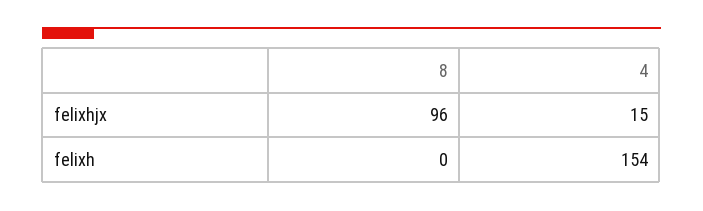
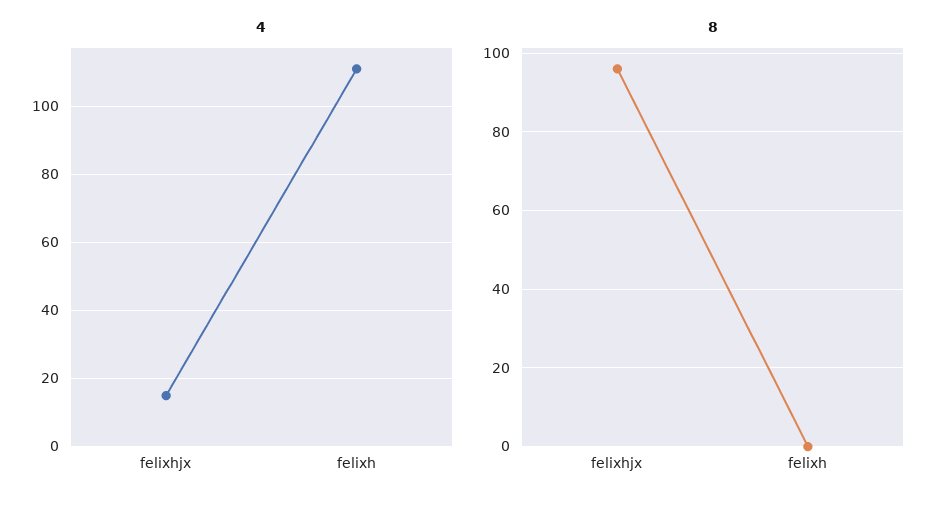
  {
    "8": {
      "felixhjx": 96,
      "felixh": 0
    },
    "4": {
      "felixhjx": 15,
-     "felixh": 154
+     "felixh": 110
    }
  }

